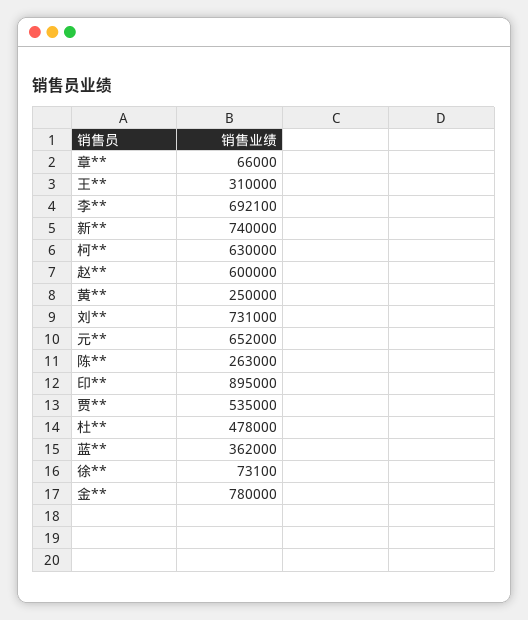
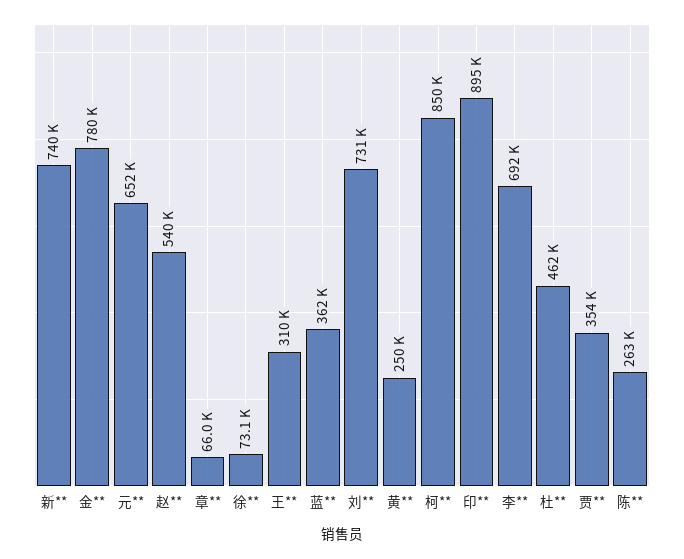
  {
    "章**": 66000,
    "王**": 310000,
    "李**": 692100,
    "新**": 740000,
-   "柯**": 630000,
+   "柯**": 850000,
-   "赵**": 600000,
+   "赵**": 540000,
    "黄**": 250000,
    "刘**": 731000,
    "元**": 652000,
    "陈**": 263000,
    "印**": 895000,
-   "贾**": 535000,
+   "贾**": 354000,
-   "杜**": 478000,
+   "杜**": 462000,
    "蓝**": 362000,
    "徐**": 73100,
    "金**": 780000
  }

